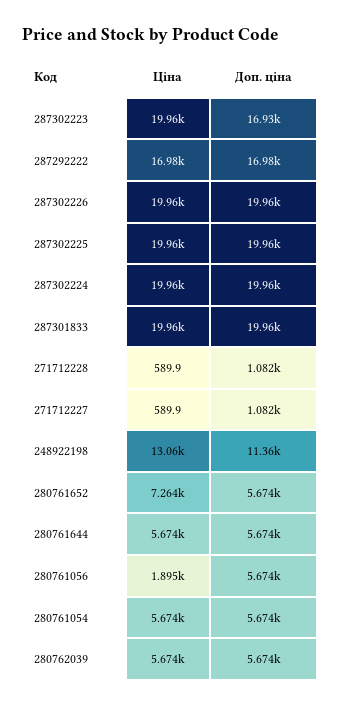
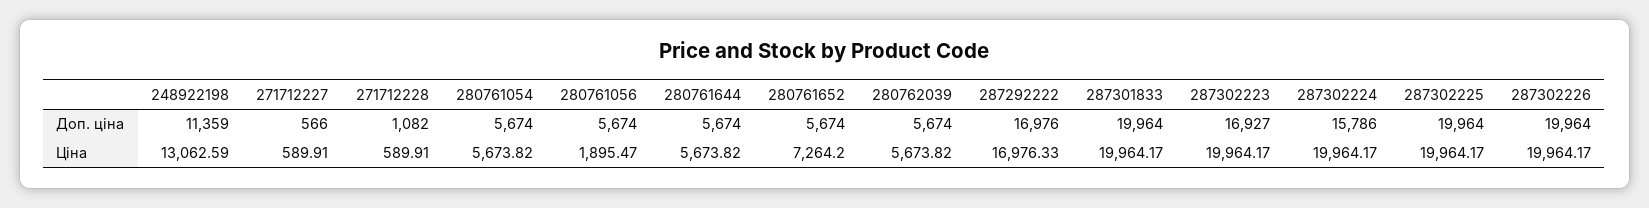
  {
    "Ціна": {
      "287302223": 19964.17,
      "287292222": 16976.33,
      "287302226": 19964.17,
      "287302225": 19964.17,
      "287302224": 19964.17,
      "287301833": 19964.17,
      "271712228": 589.91,
      "271712227": 589.91,
      "248922198": 13062.59,
      "280761652": 7264.2,
      "280761644": 5673.82,
      "280761056": 1895.47,
      "280761054": 5673.82,
      "280762039": 5673.82
    },
    "Доп. ціна": {
      "287302223": 16927,
      "287292222": 16976,
      "287302226": 19964,
      "287302225": 19964,
-     "287302224": 19960,
+     "287302224": 15786,
      "287301833": 19964,
      "271712228": 1082,
-     "271712227": 1082,
+     "271712227": 566,
      "248922198": 11359,
      "280761652": 5674,
      "280761644": 5674,
      "280761056": 5674,
      "280761054": 5674,
      "280762039": 5674
    }
  }

